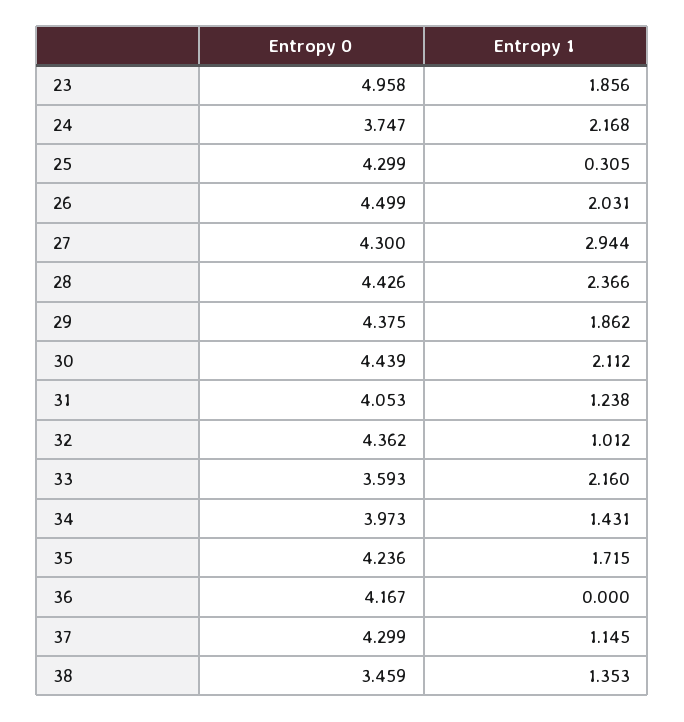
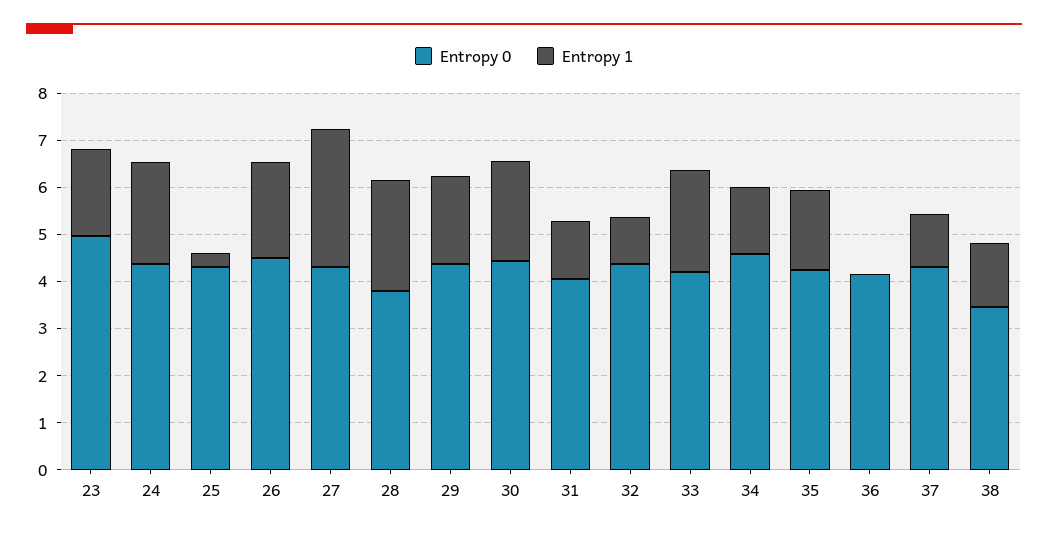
  {
    "Entropy 0": {
      "23": 4.958,
-     "24": 3.747,
+     "24": 4.4,
      "25": 4.299,
      "26": 4.499,
      "27": 4.3,
-     "28": 4.426,
+     "28": 3.8,
      "29": 4.375,
      "30": 4.439,
      "31": 4.053,
      "32": 4.362,
-     "33": 3.593,
+     "33": 4.2,
-     "34": 3.973,
+     "34": 4.6,
      "35": 4.236,
      "36": 4.167,
      "37": 4.299,
      "38": 3.459
    },
    "Entropy 1": {
      "23": 1.856,
      "24": 2.168,
      "25": 0.305,
      "26": 2.031,
      "27": 2.944,
      "28": 2.366,
      "29": 1.862,
      "30": 2.112,
      "31": 1.238,
      "32": 1.012,
      "33": 2.16,
      "34": 1.431,
      "35": 1.715,
      "36": 0,
      "37": 1.145,
      "38": 1.353
    }
  }

